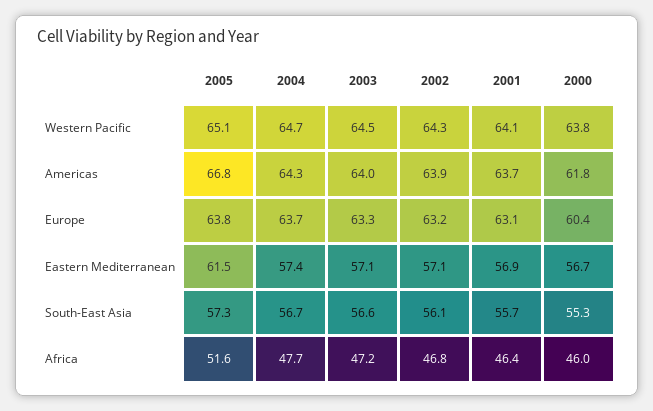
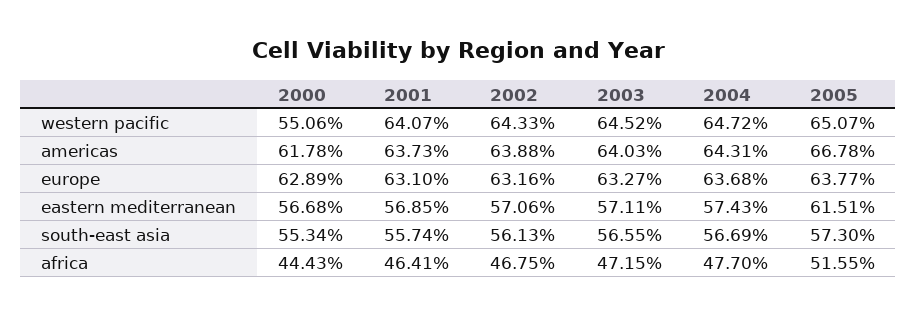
  {
    "2005": {
      "Western Pacific": 65.07,
      "Americas": 66.78,
      "Europe": 63.77,
      "Eastern Mediterranean": 61.51,
      "South-East Asia": 57.3,
      "Africa": 51.55
    },
    "2004": {
      "Western Pacific": 64.72,
      "Americas": 64.31,
      "Europe": 63.68,
      "Eastern Mediterranean": 57.43,
      "South-East Asia": 56.69,
      "Africa": 47.7
    },
    "2003": {
      "Western Pacific": 64.52,
      "Americas": 64.03,
      "Europe": 63.27,
      "Eastern Mediterranean": 57.11,
      "South-East Asia": 56.55,
      "Africa": 47.15
    },
    "2002": {
      "Western Pacific": 64.33,
      "Americas": 63.88,
      "Europe": 63.16,
      "Eastern Mediterranean": 57.06,
      "South-East Asia": 56.13,
      "Africa": 46.75
    },
    "2001": {
      "Western Pacific": 64.07,
      "Americas": 63.73,
      "Europe": 63.1,
      "Eastern Mediterranean": 56.85,
      "South-East Asia": 55.74,
      "Africa": 46.41
    },
    "2000": {
-     "Western Pacific": 63.8,
+     "Western Pacific": 55.06,
      "Americas": 61.78,
-     "Europe": 60.4,
+     "Europe": 62.89,
      "Eastern Mediterranean": 56.68,
      "South-East Asia": 55.34,
-     "Africa": 46
+     "Africa": 44.43
    }
  }

